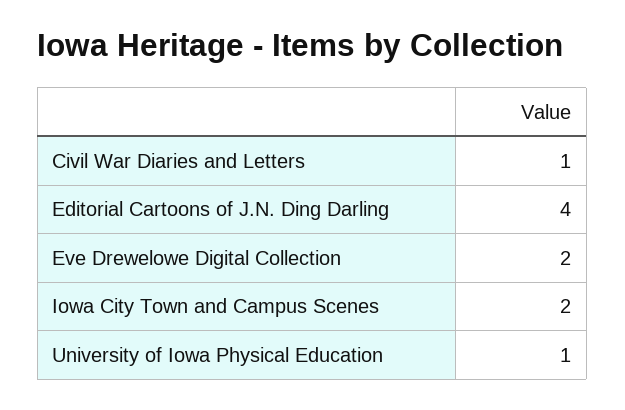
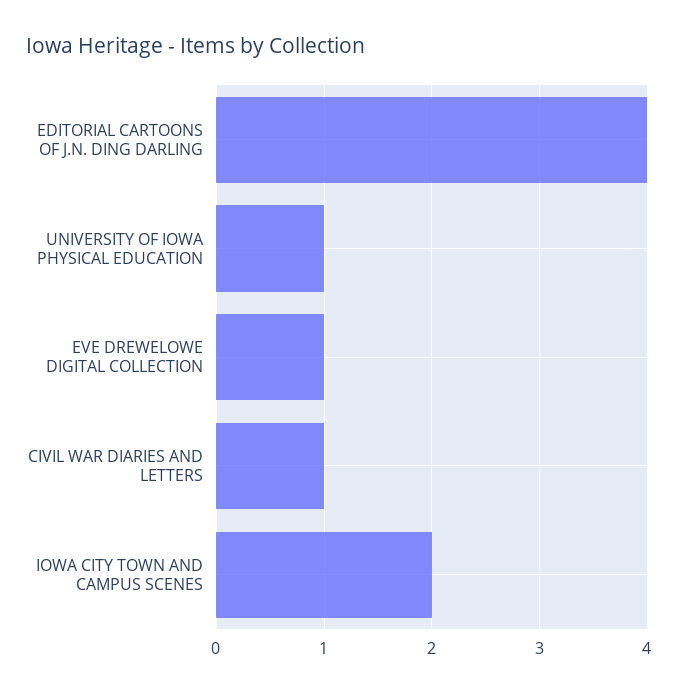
  {
    "Civil War Diaries and Letters": 1,
    "Editorial Cartoons of J.N. Ding Darling": 4,
-   "Eve Drewelowe Digital Collection": 2,
+   "Eve Drewelowe Digital Collection": 1,
    "Iowa City Town and Campus Scenes": 2,
    "University of Iowa Physical Education": 1
  }

